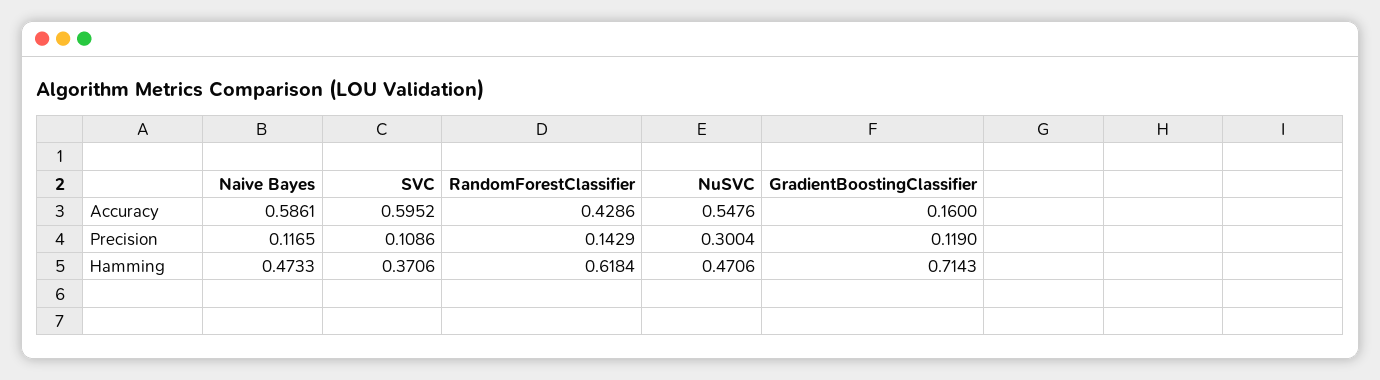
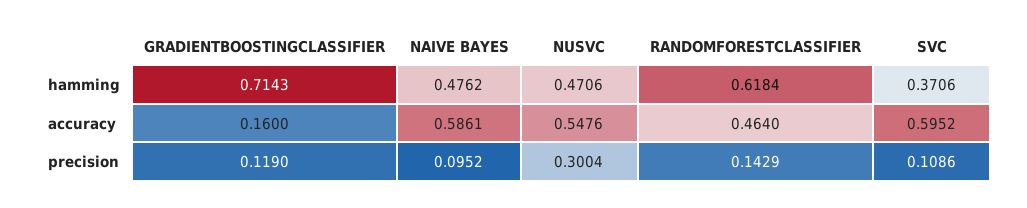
  {
    "Naive Bayes": {
      "Accuracy": 0.5861,
-     "Precision": 0.1165,
+     "Precision": 0.0952,
-     "Hamming": 0.4733
+     "Hamming": 0.4762
    },
    "SVC": {
      "Accuracy": 0.5952,
      "Precision": 0.1086,
      "Hamming": 0.3706
    },
    "RandomForestClassifier": {
-     "Accuracy": 0.4286,
+     "Accuracy": 0.464,
      "Precision": 0.1429,
      "Hamming": 0.6184
    },
    "NuSVC": {
      "Accuracy": 0.5476,
      "Precision": 0.3004,
      "Hamming": 0.4706
    },
    "GradientBoostingClassifier": {
      "Accuracy": 0.16,
      "Precision": 0.119,
      "Hamming": 0.7143
    }
  }

